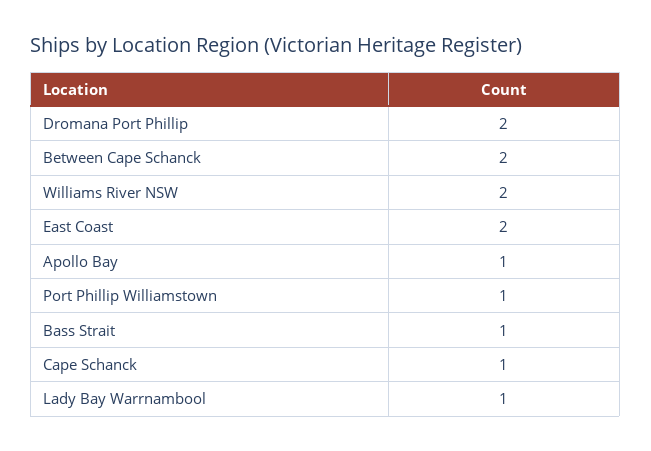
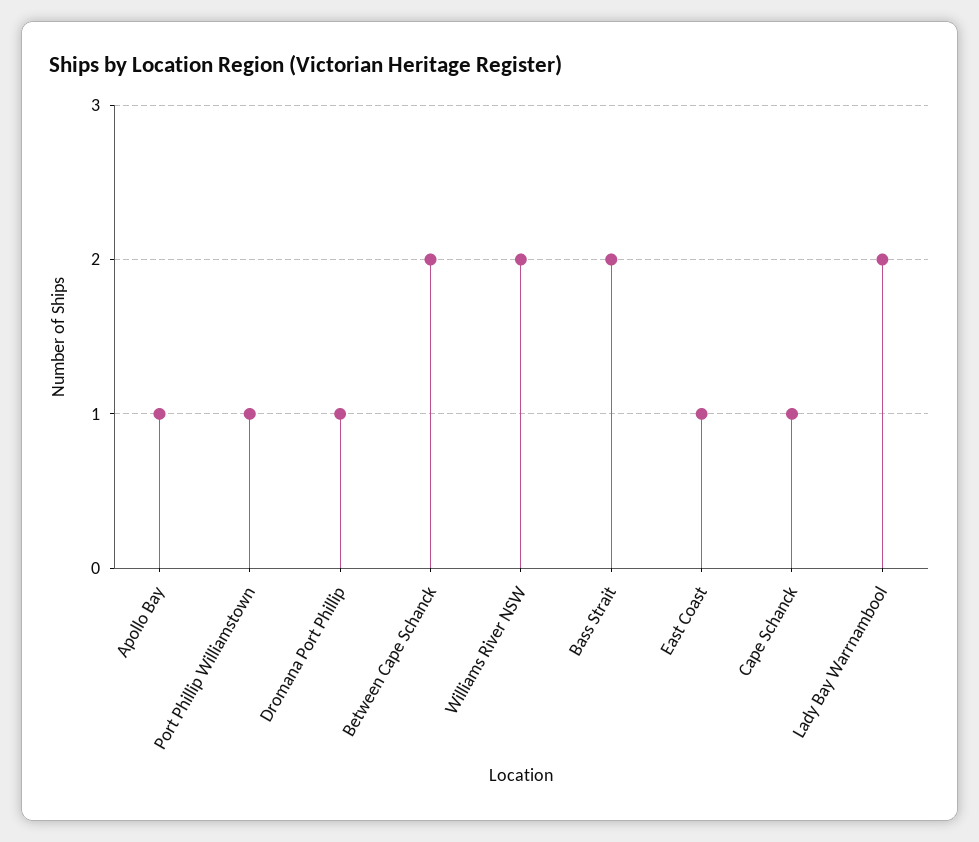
  {
-   "Dromana Port Phillip": 2,
+   "Dromana Port Phillip": 1,
    "Between Cape Schanck": 2,
    "Williams River NSW": 2,
-   "East Coast": 2,
+   "East Coast": 1,
    "Apollo Bay": 1,
    "Port Phillip Williamstown": 1,
-   "Bass Strait": 1,
+   "Bass Strait": 2,
    "Cape Schanck": 1,
-   "Lady Bay Warrnambool": 1
+   "Lady Bay Warrnambool": 2
  }

